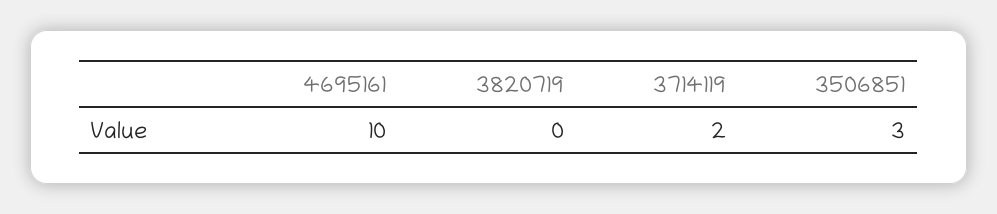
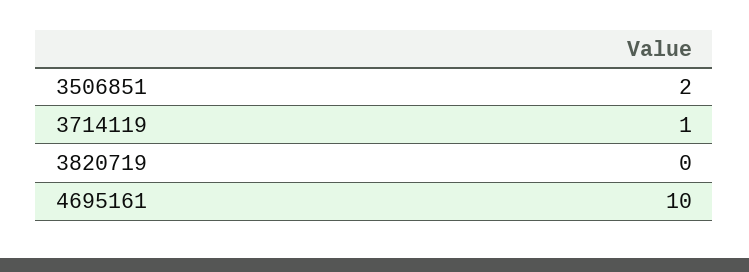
  {
    "4695161": 10,
    "3820719": 0,
-   "3714119": 2,
+   "3714119": 1,
-   "3506851": 3
+   "3506851": 2
  }

